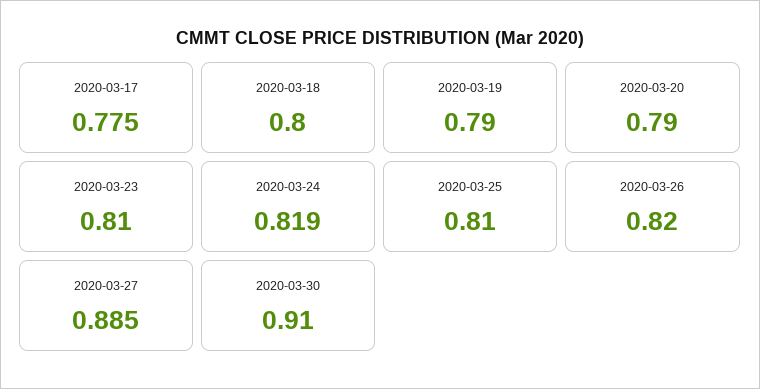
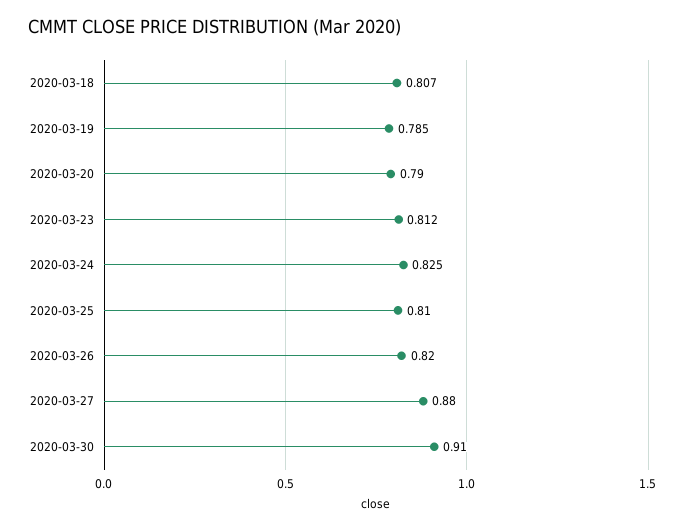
  {
-   "2020-03-17": 0.775,
-   "2020-03-18": 0.8,
+   "2020-03-18": 0.807,
-   "2020-03-19": 0.79,
+   "2020-03-19": 0.785,
    "2020-03-20": 0.79,
-   "2020-03-23": 0.81,
+   "2020-03-23": 0.812,
-   "2020-03-24": 0.819,
+   "2020-03-24": 0.825,
    "2020-03-25": 0.81,
    "2020-03-26": 0.82,
-   "2020-03-27": 0.885,
+   "2020-03-27": 0.88,
    "2020-03-30": 0.91
  }

